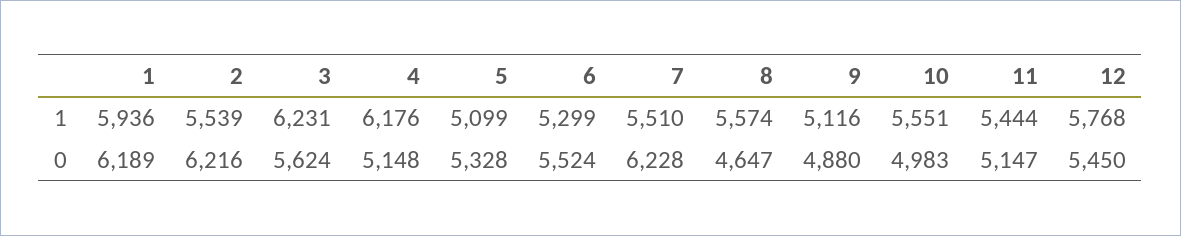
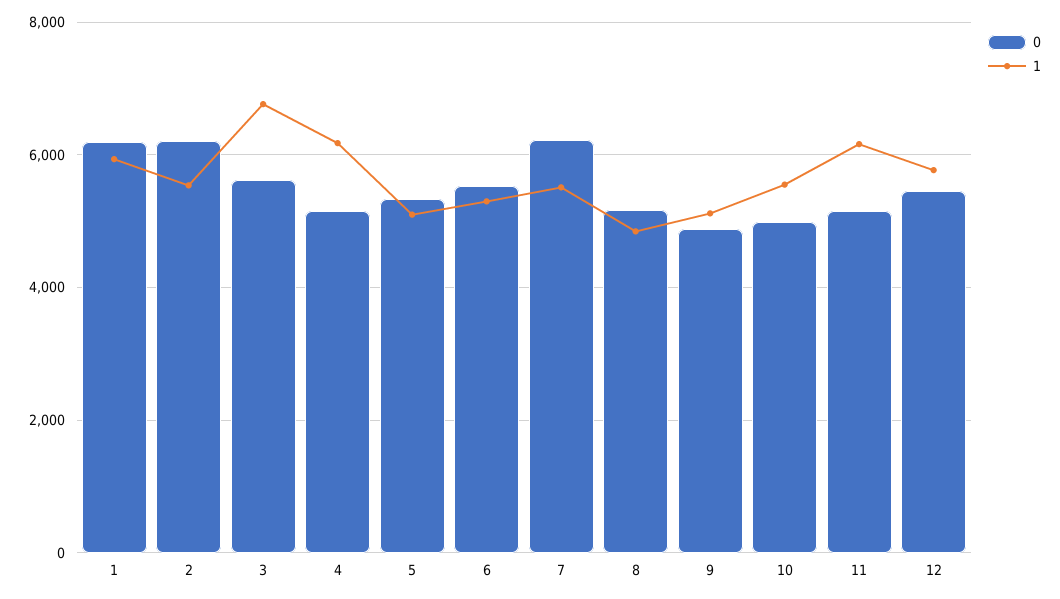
  {
    "1": {
      "1": 5936,
      "2": 5539,
-     "3": 6231,
+     "3": 6800,
      "4": 6176,
      "5": 5099,
      "6": 5299,
      "7": 5510,
-     "8": 5574,
+     "8": 4800,
      "9": 5116,
      "10": 5551,
-     "11": 5444,
+     "11": 6200,
      "12": 5768
    },
    "0": {
      "1": 6189,
      "2": 6216,
      "3": 5624,
      "4": 5148,
      "5": 5328,
      "6": 5524,
      "7": 6228,
-     "8": 4647,
+     "8": 5200,
      "9": 4880,
      "10": 4983,
      "11": 5147,
      "12": 5450
    }
  }

